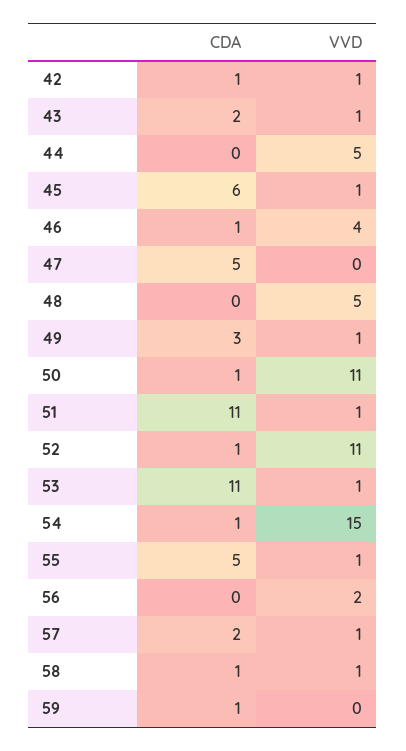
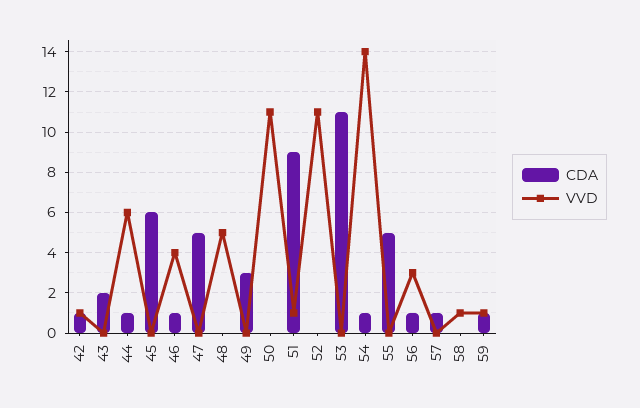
  {
    "CDA": {
      "42": 1,
      "43": 2,
-     "44": 0,
+     "44": 1,
      "45": 6,
      "46": 1,
      "47": 5,
      "48": 0,
      "49": 3,
-     "50": 1,
+     "50": 0,
-     "51": 11,
+     "51": 9,
-     "52": 1,
+     "52": 0,
      "53": 11,
      "54": 1,
      "55": 5,
-     "56": 0,
+     "56": 1,
-     "57": 2,
+     "57": 1,
-     "58": 1,
+     "58": 0,
      "59": 1
    },
    "VVD": {
      "42": 1,
-     "43": 1,
+     "43": 0,
-     "44": 5,
+     "44": 6,
-     "45": 1,
+     "45": 0,
      "46": 4,
      "47": 0,
      "48": 5,
-     "49": 1,
+     "49": 0,
      "50": 11,
      "51": 1,
      "52": 11,
-     "53": 1,
+     "53": 0,
-     "54": 15,
+     "54": 14,
-     "55": 1,
+     "55": 0,
-     "56": 2,
+     "56": 3,
-     "57": 1,
+     "57": 0,
      "58": 1,
-     "59": 0
+     "59": 1
    }
  }

